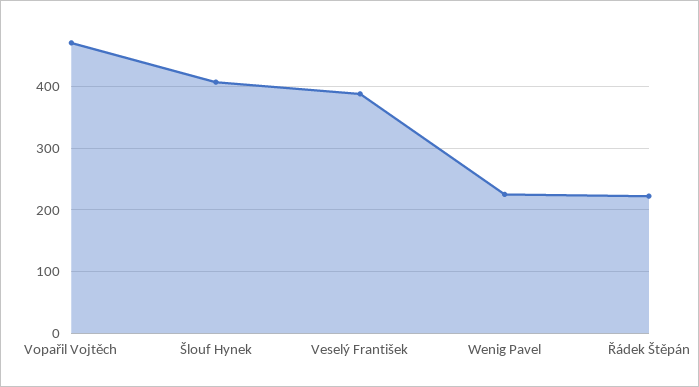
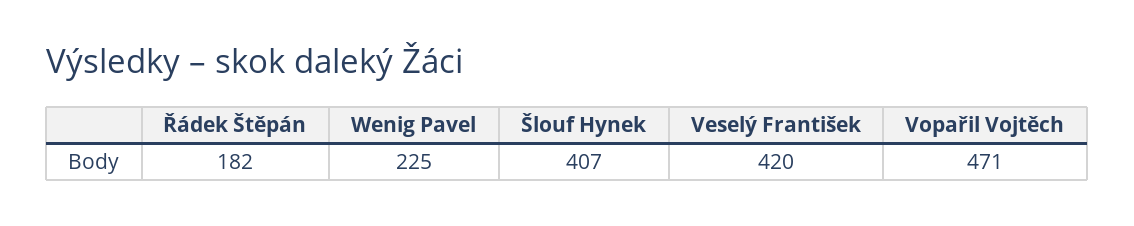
  {
    "Vopařil Vojtěch": 471,
    "Šlouf Hynek": 407,
-   "Veselý František": 390,
+   "Veselý František": 420,
    "Wenig Pavel": 225,
-   "Řádek Štěpán": 220
+   "Řádek Štěpán": 182
  }

